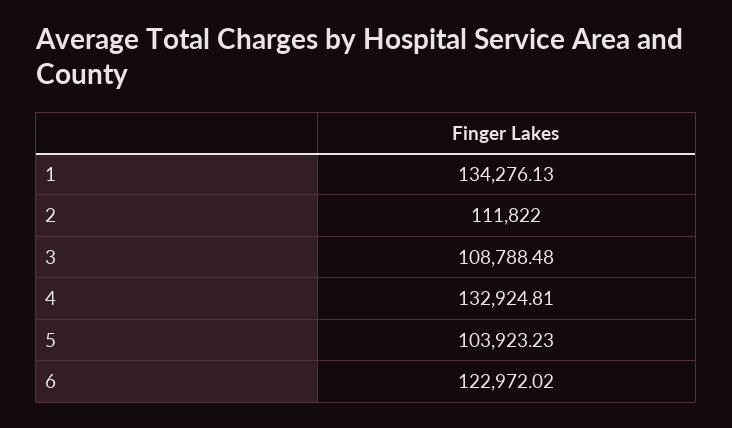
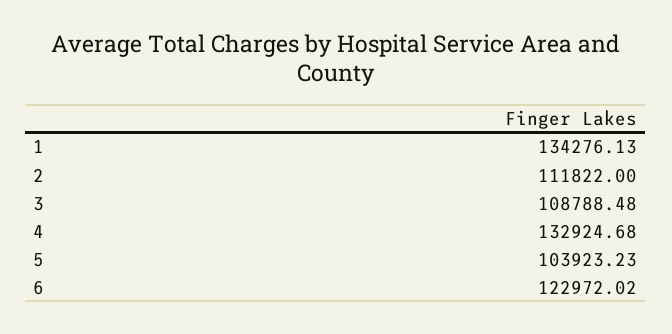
  {
    "1": 134276.13,
    "2": 111822,
    "3": 108788.48,
-   "4": 132924.81,
+   "4": 132924.68,
    "5": 103923.23,
    "6": 122972.02
  }

